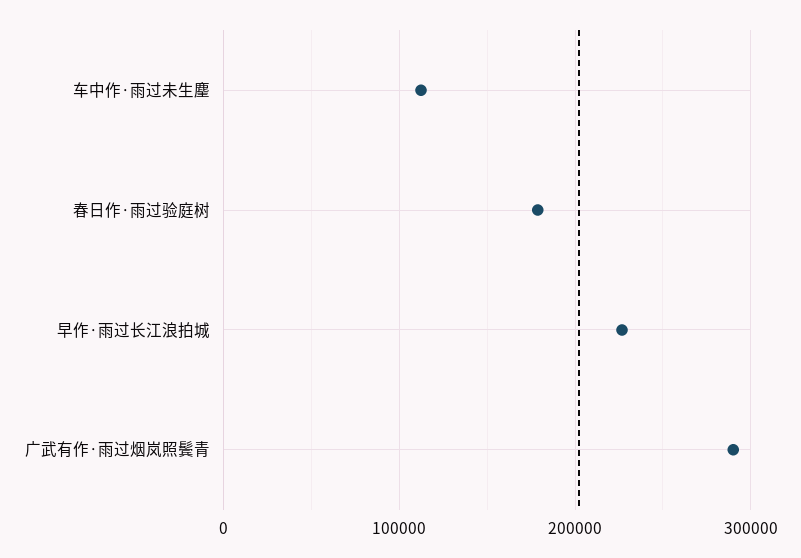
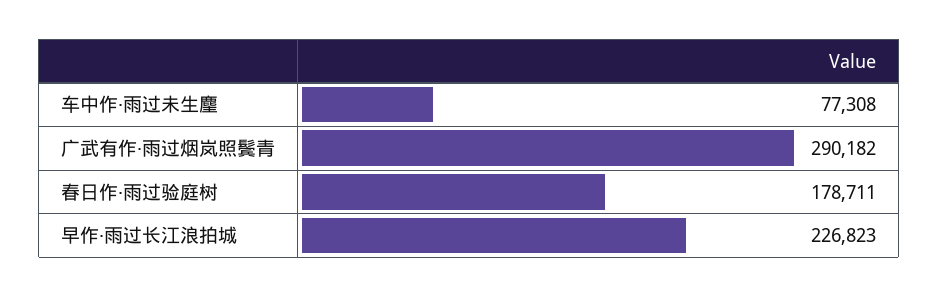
  {
-   "车中作·雨过未生麈": 110000,
+   "车中作·雨过未生麈": 77308,
    "春日作·雨过验庭树": 178711,
    "早作·雨过长江浪拍城": 226823,
    "广武有作·雨过烟岚照鬓青": 290182
  }

